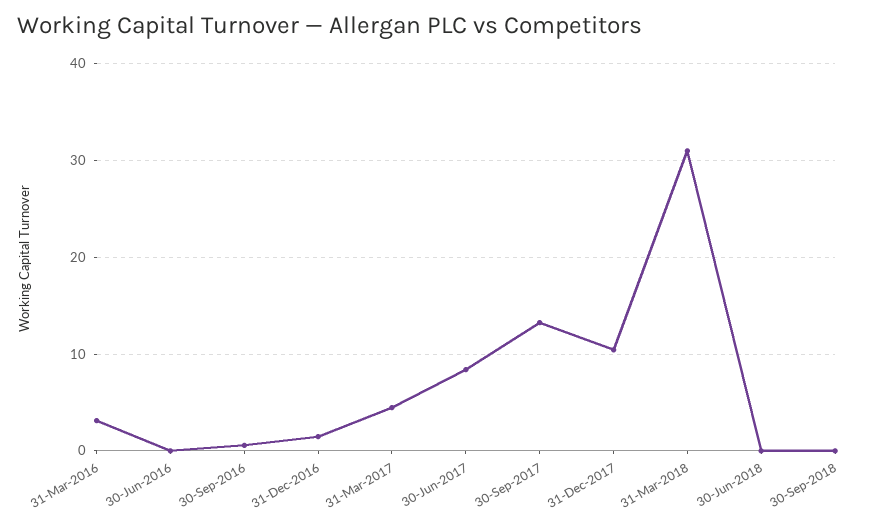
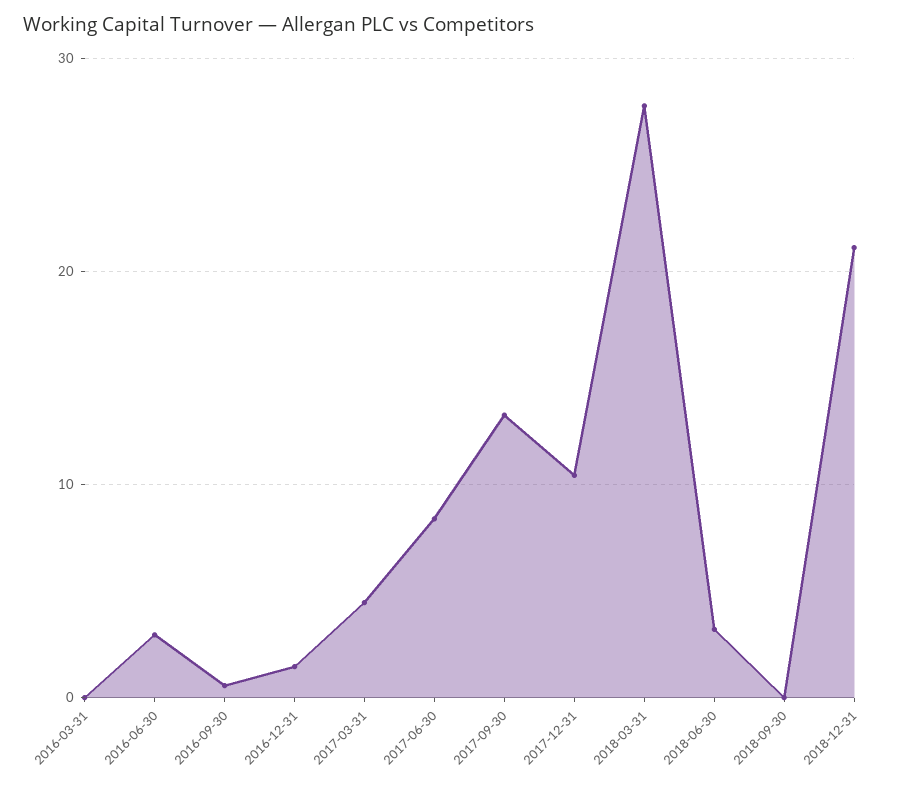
  {
-   "31-Mar-2016": 3,
+   "31-Mar-2016": 0,
-   "30-Jun-2016": 0,
+   "30-Jun-2016": 3,
    "30-Sep-2016": 1,
    "31-Dec-2016": 1,
    "31-Mar-2017": 4,
    "30-Jun-2017": 8,
    "30-Sep-2017": 13,
    "31-Dec-2017": 10,
-   "31-Mar-2018": 31,
+   "31-Mar-2018": 28,
-   "30-Jun-2018": 0,
+   "30-Jun-2018": 3,
-   "30-Sep-2018": 0
+   "30-Sep-2018": 0,
+   "2018-12-31": 21
  }

